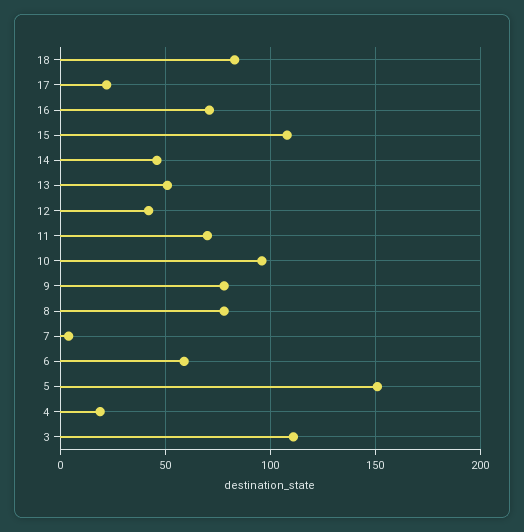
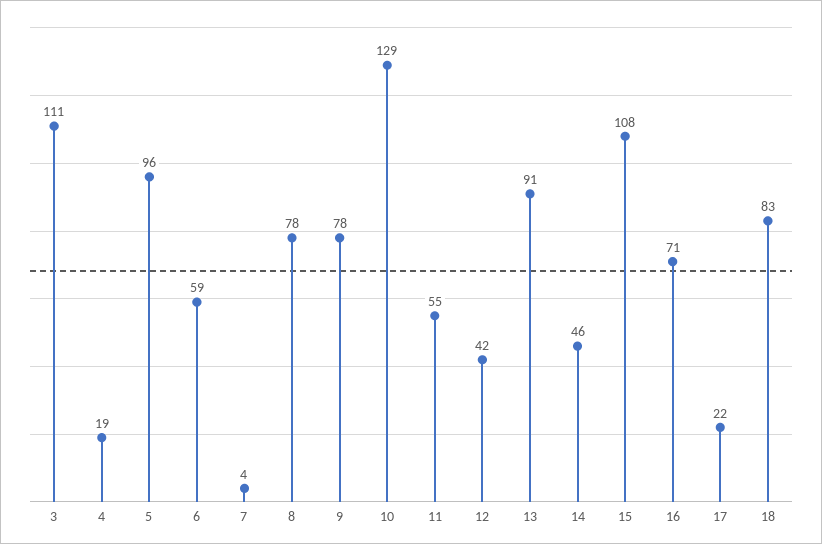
  {
    "18": 83,
    "17": 22,
    "16": 71,
    "15": 108,
    "14": 46,
-   "13": 50,
+   "13": 91,
    "12": 42,
-   "11": 70,
+   "11": 55,
-   "10": 95,
+   "10": 129,
    "9": 78,
    "8": 78,
    "7": 4,
    "6": 59,
-   "5": 150,
+   "5": 96,
    "4": 19,
    "3": 111
  }

